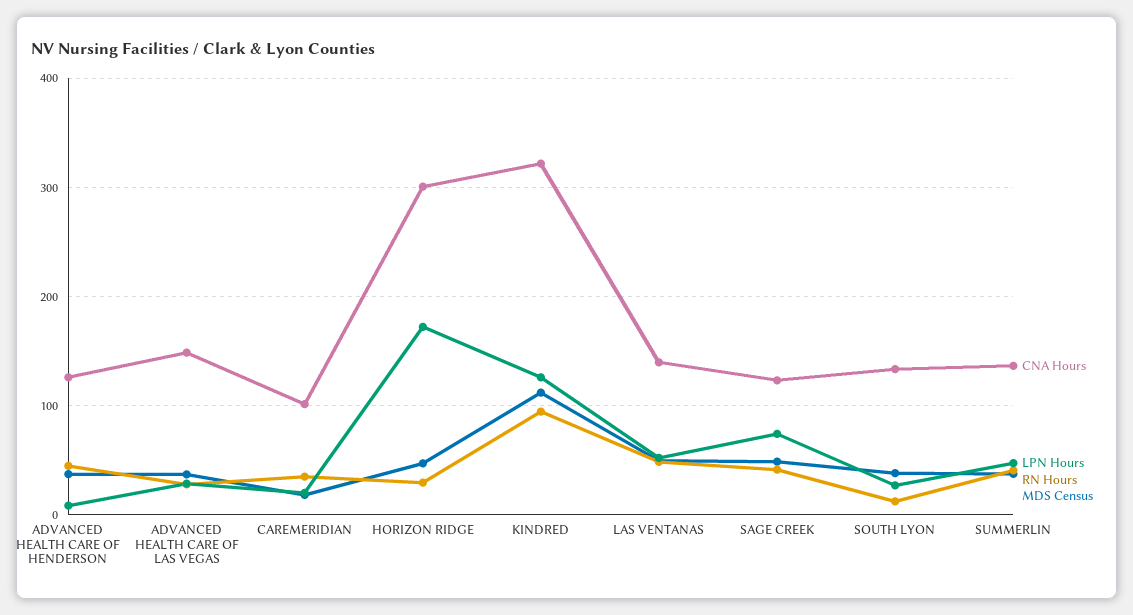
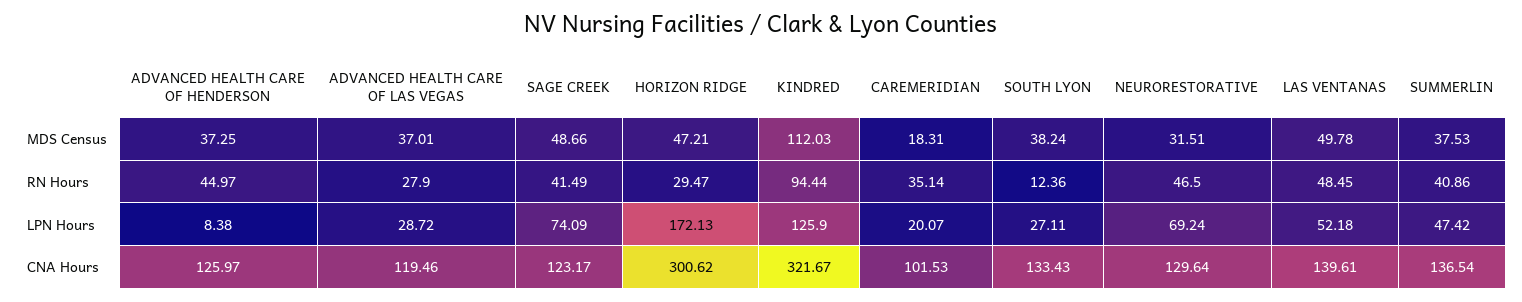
  {
    "CNA Hours": {
      "ADVANCED HEALTH CARE OF HENDERSON": 125.97,
-     "ADVANCED HEALTH CARE OF LAS VEGAS": 150,
+     "ADVANCED HEALTH CARE OF LAS VEGAS": 119.46,
      "CAREMERIDIAN": 101.53,
      "HORIZON RIDGE": 300.62,
      "KINDRED": 321.67,
      "LAS VENTANAS": 139.61,
      "SAGE CREEK": 123.17,
      "SOUTH LYON": 133.43,
-     "SUMMERLIN": 136.54
+     "SUMMERLIN": 136.54,
+     "NEURORESTORATIVE": 129.64
    },
    "LPN Hours": {
      "ADVANCED HEALTH CARE OF HENDERSON": 8.38,
      "ADVANCED HEALTH CARE OF LAS VEGAS": 28.72,
      "CAREMERIDIAN": 20.07,
      "HORIZON RIDGE": 172.13,
      "KINDRED": 125.9,
      "LAS VENTANAS": 52.18,
      "SAGE CREEK": 74.09,
      "SOUTH LYON": 27.11,
-     "SUMMERLIN": 47.42
+     "SUMMERLIN": 47.42,
+     "NEURORESTORATIVE": 69.24
    },
    "RN Hours": {
      "ADVANCED HEALTH CARE OF HENDERSON": 44.97,
      "ADVANCED HEALTH CARE OF LAS VEGAS": 27.9,
      "CAREMERIDIAN": 35.14,
      "HORIZON RIDGE": 29.47,
      "KINDRED": 94.44,
      "LAS VENTANAS": 48.45,
      "SAGE CREEK": 41.49,
      "SOUTH LYON": 12.36,
-     "SUMMERLIN": 40.86
+     "SUMMERLIN": 40.86,
+     "NEURORESTORATIVE": 46.5
    },
    "MDS Census": {
      "ADVANCED HEALTH CARE OF HENDERSON": 37.25,
      "ADVANCED HEALTH CARE OF LAS VEGAS": 37.01,
      "CAREMERIDIAN": 18.31,
      "HORIZON RIDGE": 47.21,
      "KINDRED": 112.03,
      "LAS VENTANAS": 49.78,
      "SAGE CREEK": 48.66,
      "SOUTH LYON": 38.24,
-     "SUMMERLIN": 37.53
+     "SUMMERLIN": 37.53,
+     "NEURORESTORATIVE": 31.51
    }
  }

